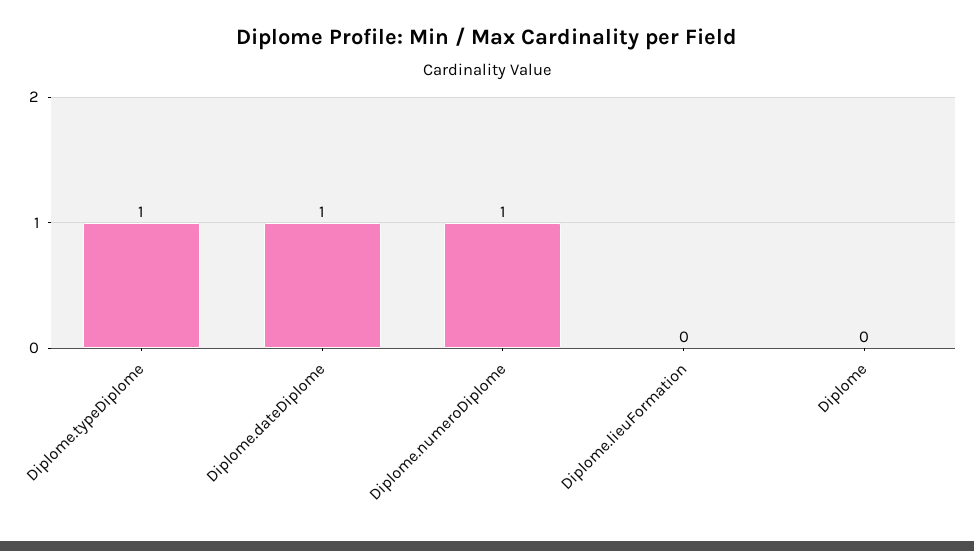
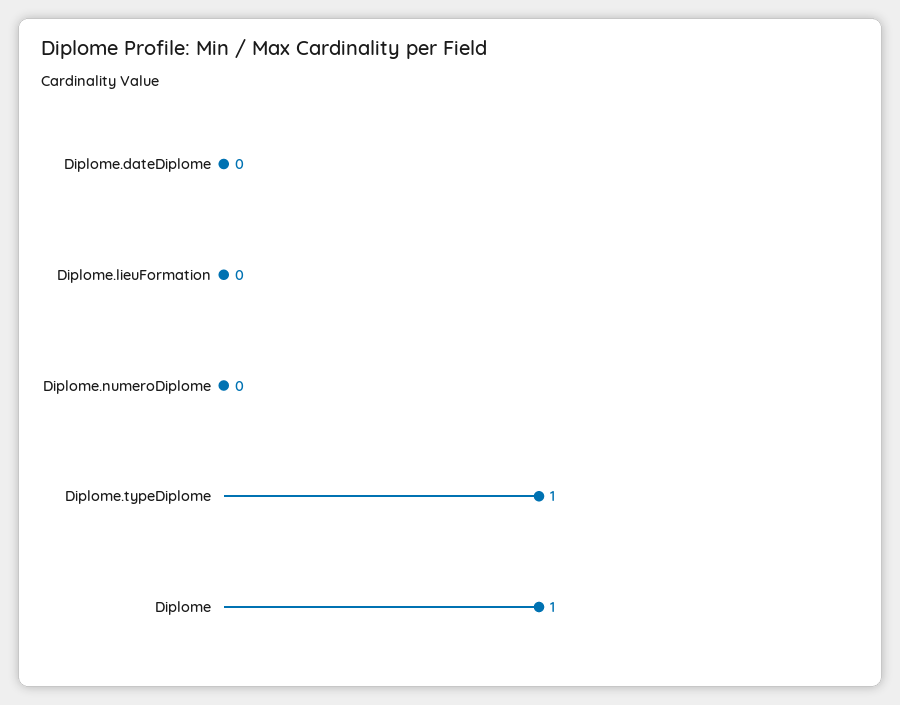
  {
    "Diplome.typeDiplome": 1,
-   "Diplome.dateDiplome": 1,
+   "Diplome.dateDiplome": 0,
-   "Diplome.numeroDiplome": 1,
+   "Diplome.numeroDiplome": 0,
    "Diplome.lieuFormation": 0,
-   "Diplome": 0
+   "Diplome": 1
  }

